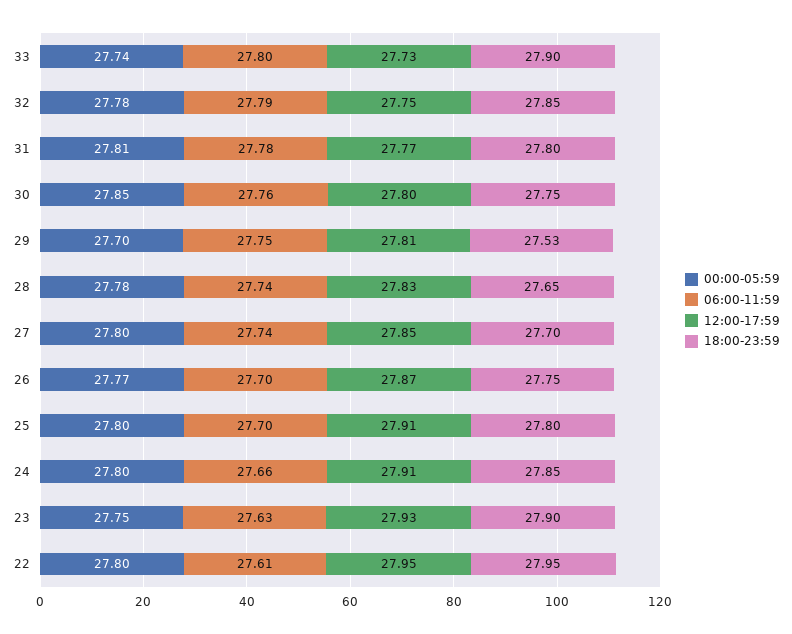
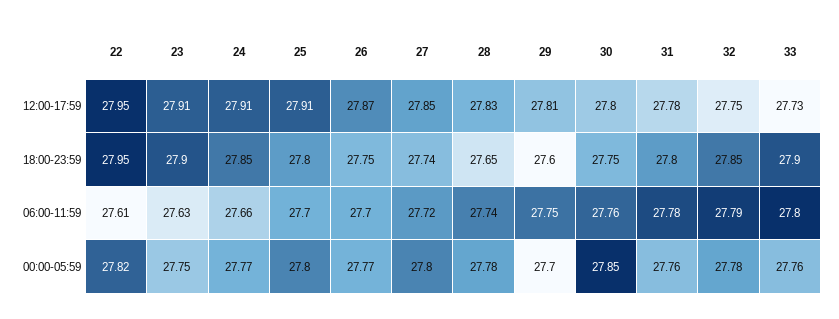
  {
    "00:00-05:59": {
-     "33": 27.74,
+     "33": 27.76,
      "32": 27.78,
-     "31": 27.81,
+     "31": 27.76,
      "30": 27.85,
      "29": 27.7,
      "28": 27.78,
      "27": 27.8,
      "26": 27.77,
      "25": 27.8,
-     "24": 27.8,
+     "24": 27.77,
      "23": 27.75,
-     "22": 27.8
+     "22": 27.82
    },
    "06:00-11:59": {
      "33": 27.8,
      "32": 27.79,
      "31": 27.78,
      "30": 27.76,
      "29": 27.75,
      "28": 27.74,
-     "27": 27.74,
+     "27": 27.72,
      "26": 27.7,
      "25": 27.7,
      "24": 27.66,
      "23": 27.63,
      "22": 27.61
    },
    "12:00-17:59": {
      "33": 27.73,
      "32": 27.75,
-     "31": 27.77,
+     "31": 27.78,
      "30": 27.8,
      "29": 27.81,
      "28": 27.83,
      "27": 27.85,
      "26": 27.87,
      "25": 27.91,
      "24": 27.91,
-     "23": 27.93,
+     "23": 27.91,
      "22": 27.95
    },
    "18:00-23:59": {
      "33": 27.9,
      "32": 27.85,
      "31": 27.8,
      "30": 27.75,
-     "29": 27.53,
+     "29": 27.6,
      "28": 27.65,
-     "27": 27.7,
+     "27": 27.74,
      "26": 27.75,
      "25": 27.8,
      "24": 27.85,
      "23": 27.9,
      "22": 27.95
    }
  }

